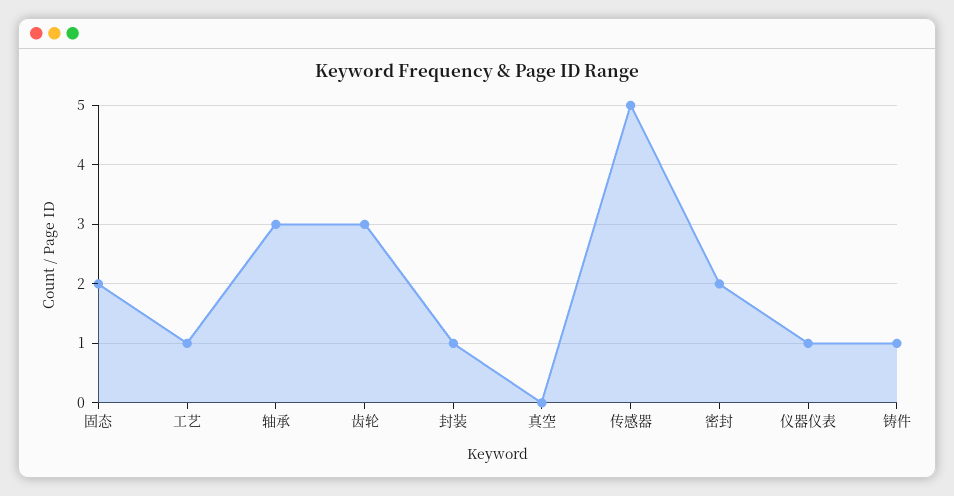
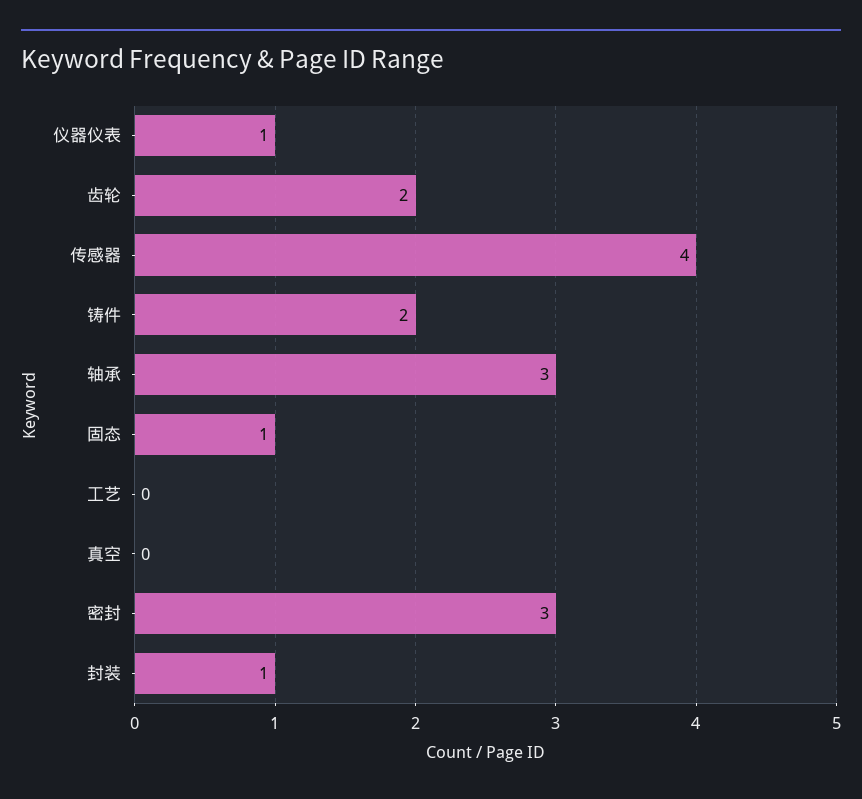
  {
-   "固态": 2,
+   "固态": 1,
-   "工艺": 1,
+   "工艺": 0,
    "轴承": 3,
-   "齿轮": 3,
+   "齿轮": 2,
    "封装": 1,
    "真空": 0,
-   "传感器": 5,
+   "传感器": 4,
-   "密封": 2,
+   "密封": 3,
    "仪器仪表": 1,
-   "铸件": 1
+   "铸件": 2
  }

